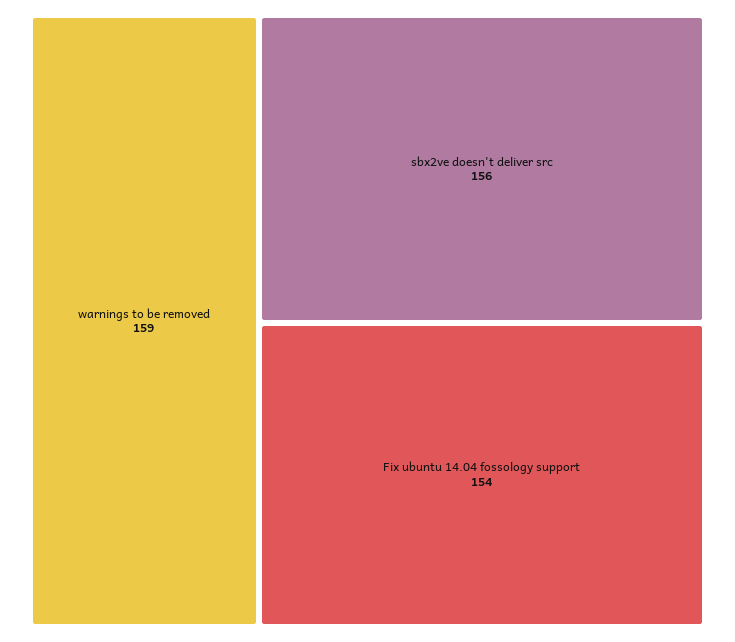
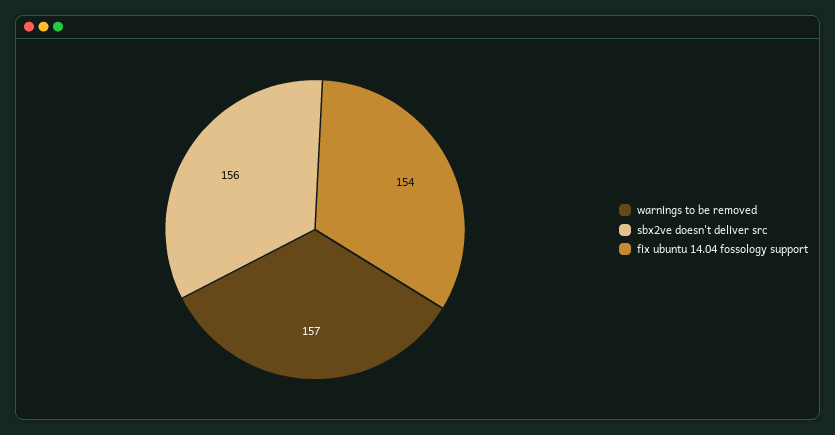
  {
-   "warnings to be removed": 159,
+   "warnings to be removed": 157,
    "sbx2ve doesn't deliver src": 156,
    "Fix ubuntu 14.04 fossology support": 154
  }

